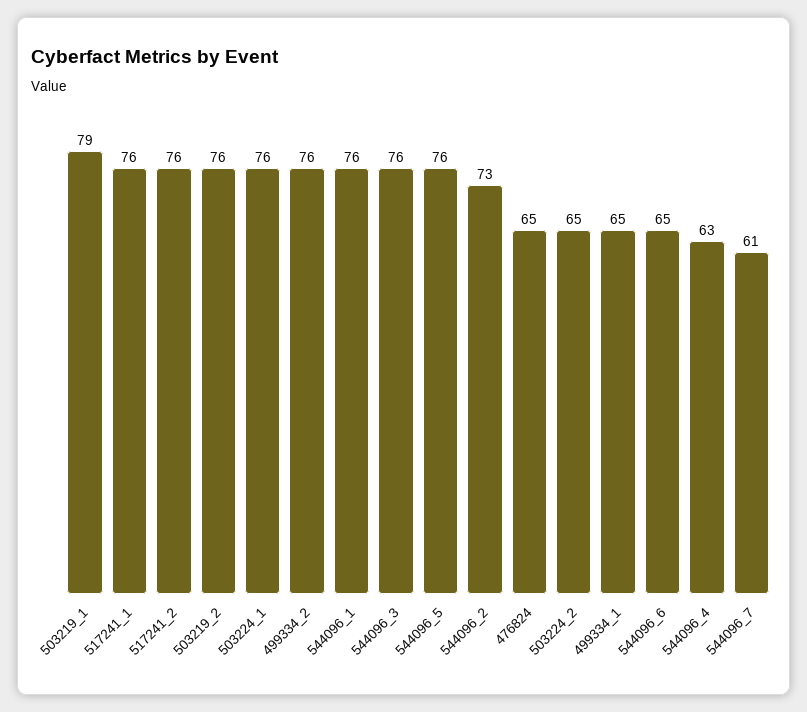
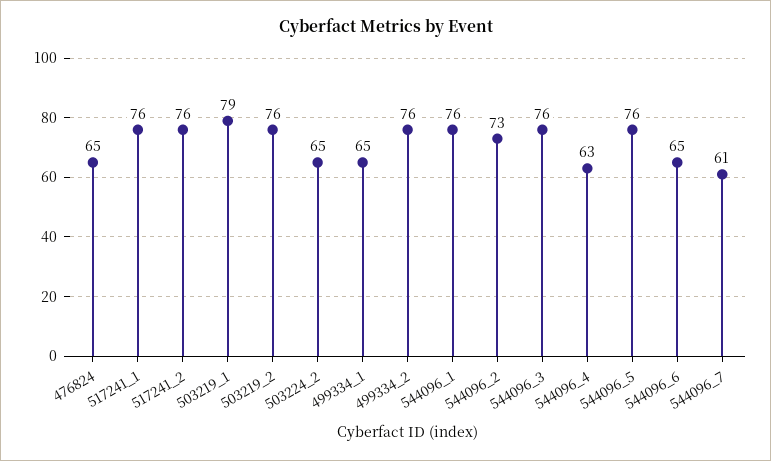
  {
    "503219_1": 79,
    "517241_1": 76,
    "517241_2": 76,
    "503219_2": 76,
-   "503224_1": 76,
    "499334_2": 76,
    "544096_1": 76,
    "544096_3": 76,
    "544096_5": 76,
    "544096_2": 73,
    "476824": 65,
    "503224_2": 65,
    "499334_1": 65,
    "544096_6": 65,
    "544096_4": 63,
    "544096_7": 61
  }

